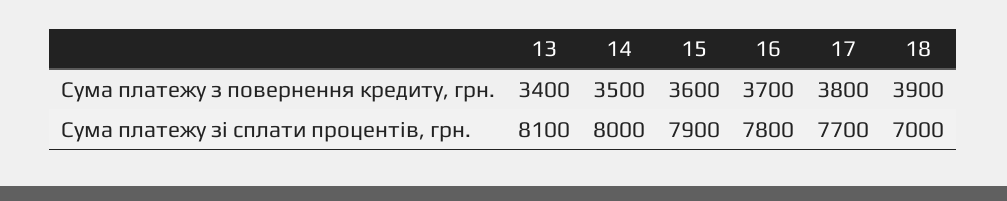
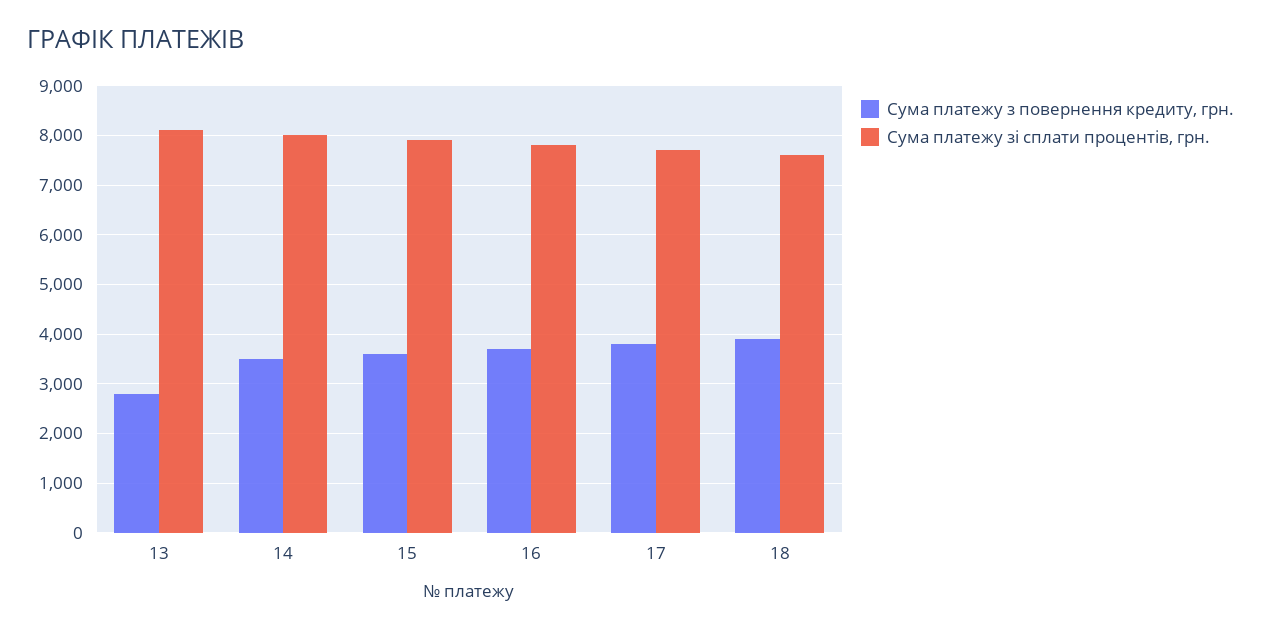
  {
    "Сума платежу з повернення кредиту, грн.": {
-     "13": 3400,
+     "13": 2800,
      "14": 3500,
      "15": 3600,
      "16": 3700,
      "17": 3800,
      "18": 3900
    },
    "Сума платежу зі сплати процентів, грн.": {
      "13": 8100,
      "14": 8000,
      "15": 7900,
      "16": 7800,
      "17": 7700,
-     "18": 7000
+     "18": 7600
    }
  }

